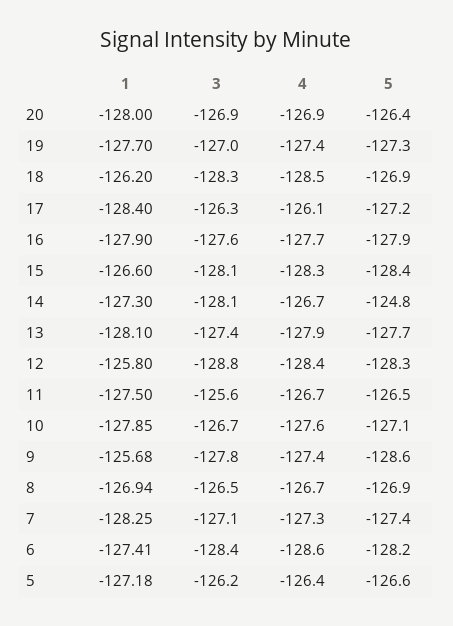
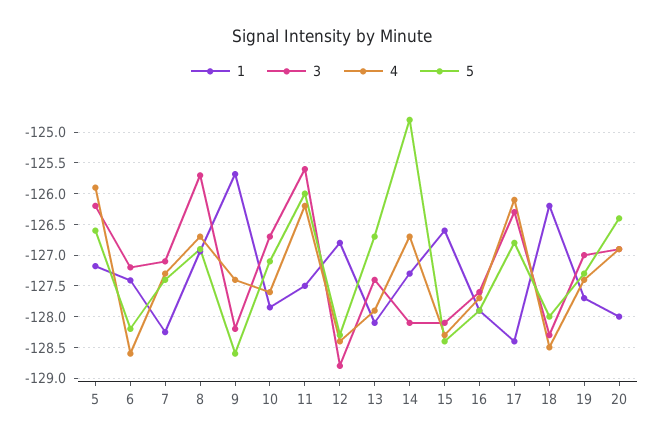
  {
    "1": {
      "20": -128,
      "19": -127.7,
      "18": -126.2,
      "17": -128.4,
      "16": -127.9,
      "15": -126.6,
      "14": -127.3,
      "13": -128.1,
-     "12": -125.8,
+     "12": -126.8,
      "11": -127.5,
      "10": -127.85,
      "9": -125.68,
      "8": -126.94,
      "7": -128.25,
      "6": -127.41,
      "5": -127.18
    },
    "3": {
      "20": -126.9,
      "19": -127,
      "18": -128.3,
      "17": -126.3,
      "16": -127.6,
      "15": -128.1,
      "14": -128.1,
      "13": -127.4,
      "12": -128.8,
      "11": -125.6,
      "10": -126.7,
-     "9": -127.8,
+     "9": -128.2,
-     "8": -126.5,
+     "8": -125.7,
      "7": -127.1,
-     "6": -128.4,
+     "6": -127.2,
      "5": -126.2
    },
    "4": {
      "20": -126.9,
      "19": -127.4,
      "18": -128.5,
      "17": -126.1,
      "16": -127.7,
      "15": -128.3,
      "14": -126.7,
      "13": -127.9,
      "12": -128.4,
-     "11": -126.7,
+     "11": -126.2,
      "10": -127.6,
      "9": -127.4,
      "8": -126.7,
      "7": -127.3,
      "6": -128.6,
-     "5": -126.4
+     "5": -125.9
    },
    "5": {
      "20": -126.4,
      "19": -127.3,
-     "18": -126.9,
+     "18": -128,
-     "17": -127.2,
+     "17": -126.8,
      "16": -127.9,
      "15": -128.4,
      "14": -124.8,
-     "13": -127.7,
+     "13": -126.7,
      "12": -128.3,
-     "11": -126.5,
+     "11": -126,
      "10": -127.1,
      "9": -128.6,
      "8": -126.9,
      "7": -127.4,
      "6": -128.2,
      "5": -126.6
    }
  }

